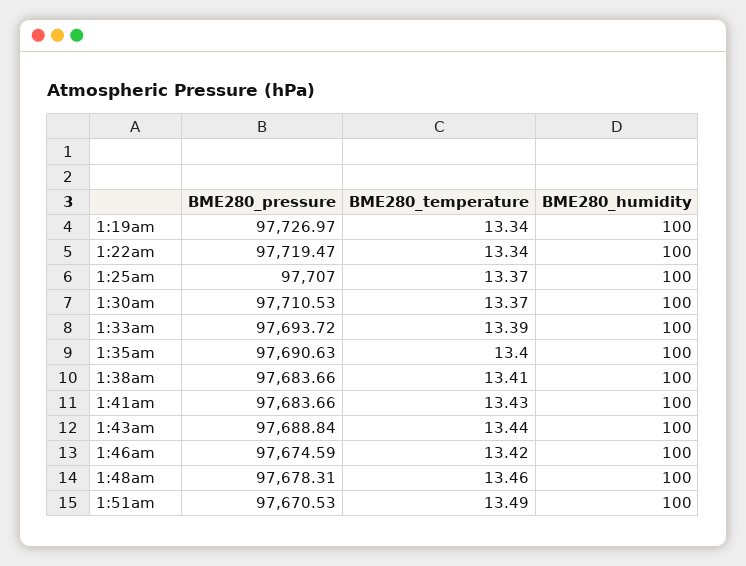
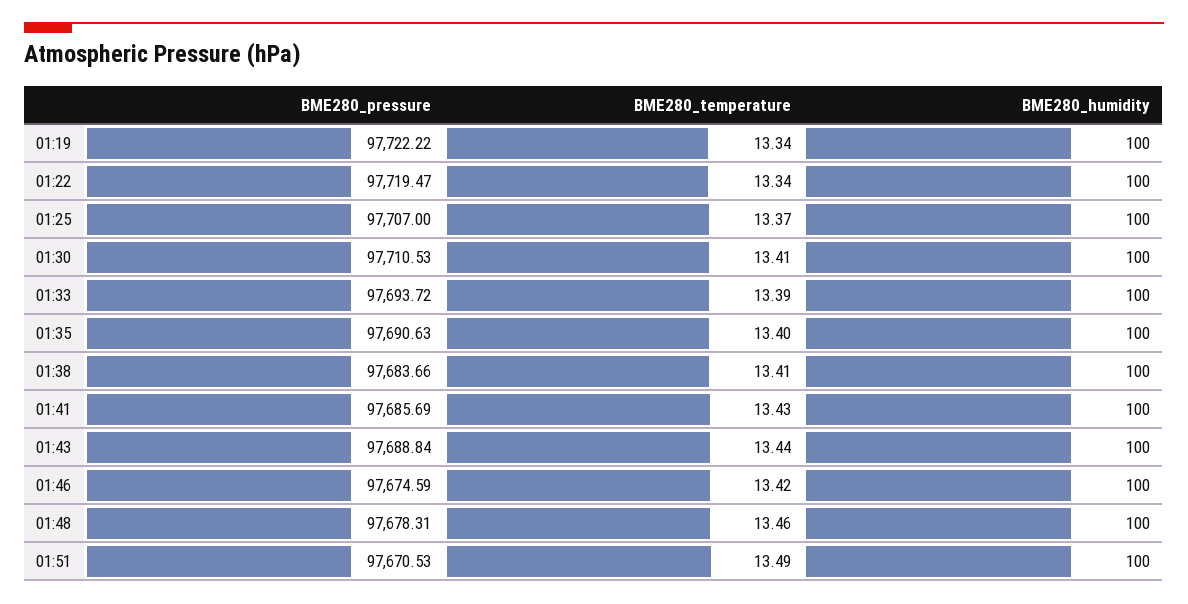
  {
    "BME280_pressure": {
-     "1:19am": 97726.97,
+     "1:19am": 97722.22,
      "1:22am": 97719.47,
      "1:25am": 97707,
      "1:30am": 97710.53,
      "1:33am": 97693.72,
      "1:35am": 97690.63,
      "1:38am": 97683.66,
-     "1:41am": 97683.66,
+     "1:41am": 97685.69,
      "1:43am": 97688.84,
      "1:46am": 97674.59,
      "1:48am": 97678.31,
      "1:51am": 97670.53
    },
    "BME280_temperature": {
      "1:19am": 13.34,
      "1:22am": 13.34,
      "1:25am": 13.37,
-     "1:30am": 13.37,
+     "1:30am": 13.41,
      "1:33am": 13.39,
      "1:35am": 13.4,
      "1:38am": 13.41,
      "1:41am": 13.43,
      "1:43am": 13.44,
      "1:46am": 13.42,
      "1:48am": 13.46,
      "1:51am": 13.49
    },
    "BME280_humidity": {
      "1:19am": 100,
      "1:22am": 100,
      "1:25am": 100,
      "1:30am": 100,
      "1:33am": 100,
      "1:35am": 100,
      "1:38am": 100,
      "1:41am": 100,
      "1:43am": 100,
      "1:46am": 100,
      "1:48am": 100,
      "1:51am": 100
    }
  }

